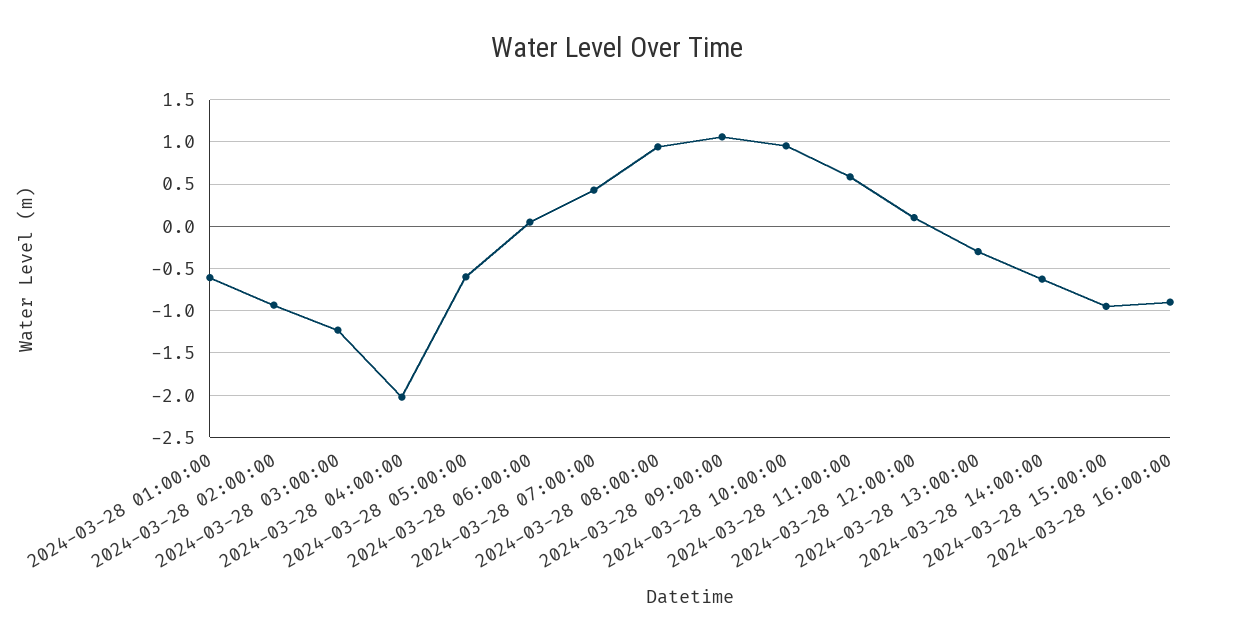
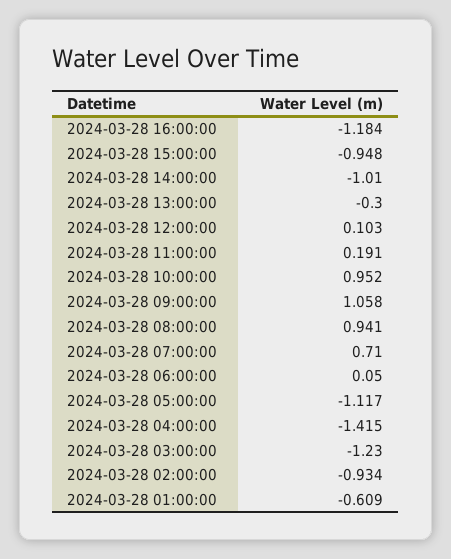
  {
    "2024-03-28 01:00:00": -0.609,
    "2024-03-28 02:00:00": -0.934,
    "2024-03-28 03:00:00": -1.23,
-   "2024-03-28 04:00:00": -2,
+   "2024-03-28 04:00:00": -1.415,
-   "2024-03-28 05:00:00": -0.6,
+   "2024-03-28 05:00:00": -1.117,
    "2024-03-28 06:00:00": 0.05,
-   "2024-03-28 07:00:00": 0.4,
+   "2024-03-28 07:00:00": 0.71,
    "2024-03-28 08:00:00": 0.941,
    "2024-03-28 09:00:00": 1.058,
    "2024-03-28 10:00:00": 0.952,
-   "2024-03-28 11:00:00": 0.6,
+   "2024-03-28 11:00:00": 0.191,
    "2024-03-28 12:00:00": 0.103,
    "2024-03-28 13:00:00": -0.3,
-   "2024-03-28 14:00:00": -0.6,
+   "2024-03-28 14:00:00": -1.01,
    "2024-03-28 15:00:00": -0.948,
-   "2024-03-28 16:00:00": -0.9
+   "2024-03-28 16:00:00": -1.184
  }

